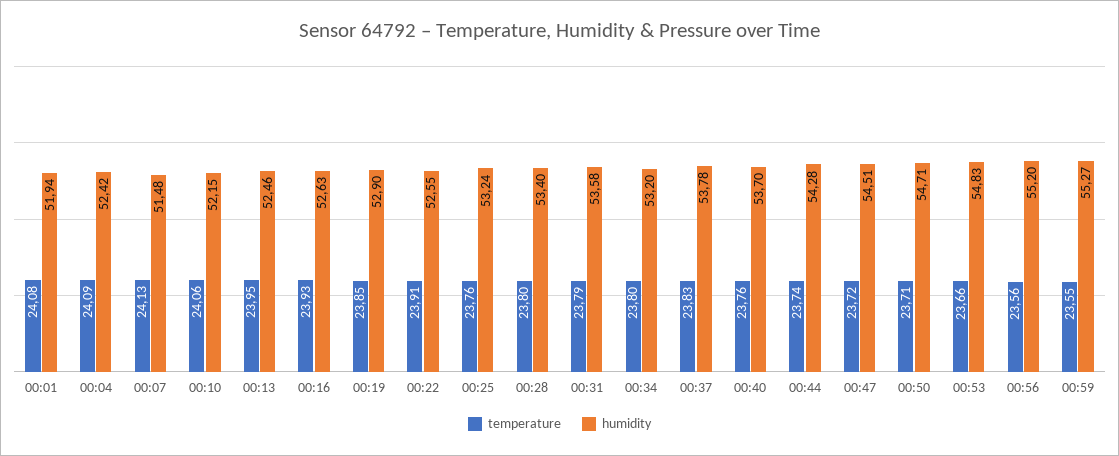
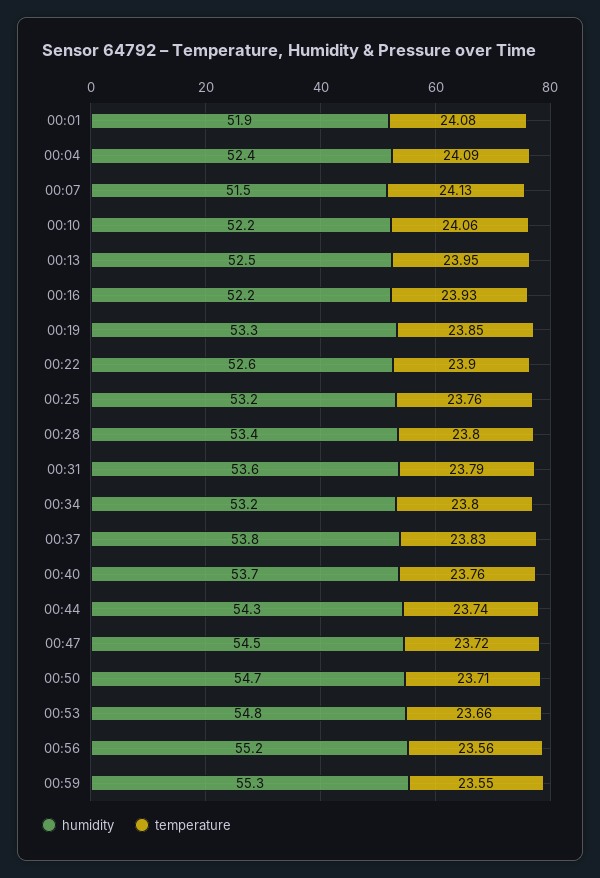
  {
    "temperature": {
      "00:01": 24.08,
      "00:04": 24.09,
      "00:07": 24.13,
      "00:10": 24.06,
      "00:13": 23.95,
      "00:16": 23.93,
      "00:19": 23.85,
-     "00:22": 23.91,
+     "00:22": 23.9,
      "00:25": 23.76,
      "00:28": 23.8,
      "00:31": 23.79,
      "00:34": 23.8,
      "00:37": 23.83,
      "00:40": 23.76,
      "00:44": 23.74,
      "00:47": 23.72,
      "00:50": 23.71,
      "00:53": 23.66,
      "00:56": 23.56,
      "00:59": 23.55
    },
    "humidity": {
      "00:01": 51.94,
      "00:04": 52.42,
      "00:07": 51.48,
      "00:10": 52.15,
      "00:13": 52.46,
-     "00:16": 52.63,
+     "00:16": 52.2,
-     "00:19": 52.9,
+     "00:19": 53.3,
      "00:22": 52.55,
      "00:25": 53.24,
      "00:28": 53.4,
      "00:31": 53.58,
      "00:34": 53.2,
      "00:37": 53.78,
      "00:40": 53.7,
      "00:44": 54.28,
      "00:47": 54.51,
      "00:50": 54.71,
      "00:53": 54.83,
      "00:56": 55.2,
      "00:59": 55.27
    }
  }

